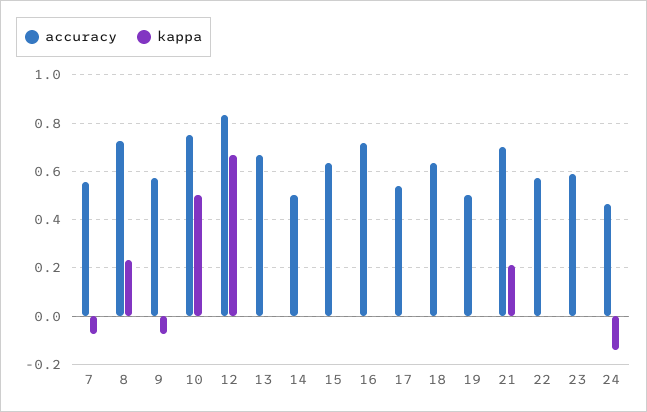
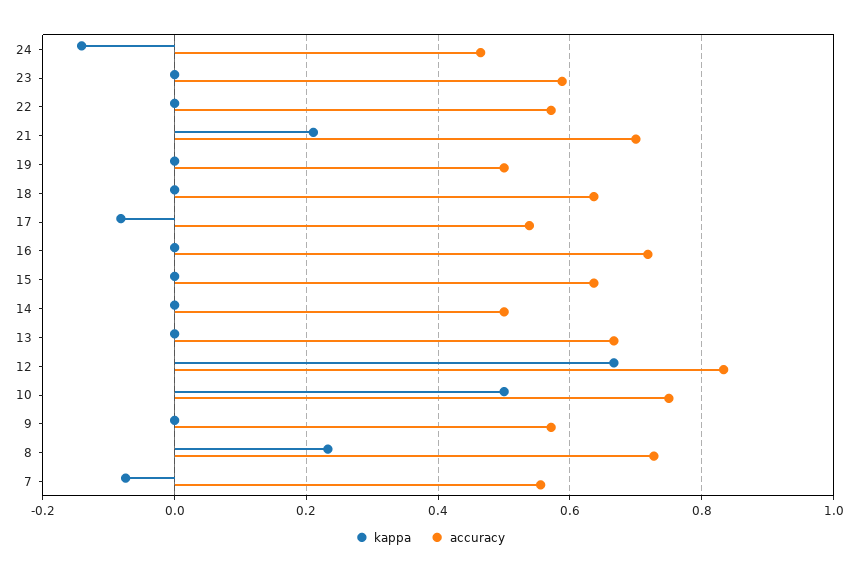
  {
    "accuracy": {
      "7": 0.56,
      "8": 0.72,
      "9": 0.58,
      "10": 0.76,
      "12": 0.84,
      "13": 0.66,
      "14": 0.5,
      "15": 0.64,
      "16": 0.72,
      "17": 0.54,
      "18": 0.64,
      "19": 0.5,
      "21": 0.7,
      "22": 0.58,
      "23": 0.58,
      "24": 0.46
    },
    "kappa": {
      "7": -0.08,
      "8": 0.24,
-     "9": -0.075,
+     "9": 0,
      "10": 0.5,
      "12": 0.66,
      "13": 0,
      "14": 0,
      "15": 0,
      "16": 0,
-     "17": 0,
+     "17": -0.08,
      "18": 0,
      "19": 0,
      "21": 0.22,
      "22": 0,
      "23": 0,
      "24": -0.14
    }
  }

